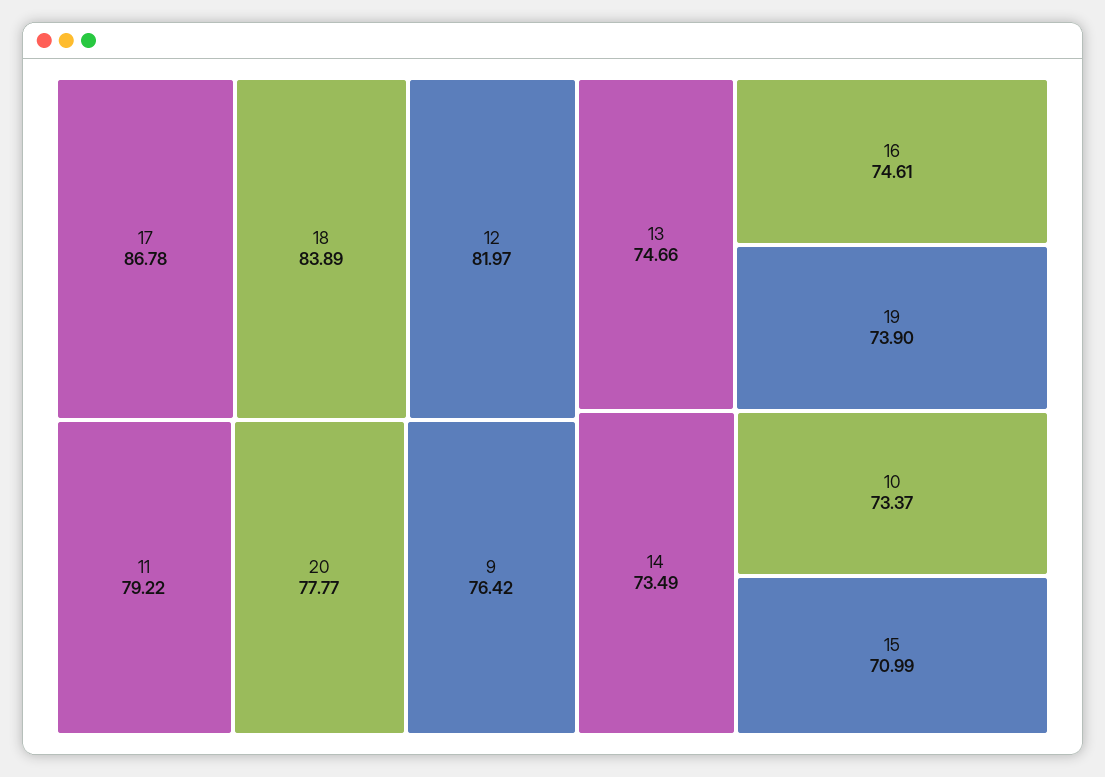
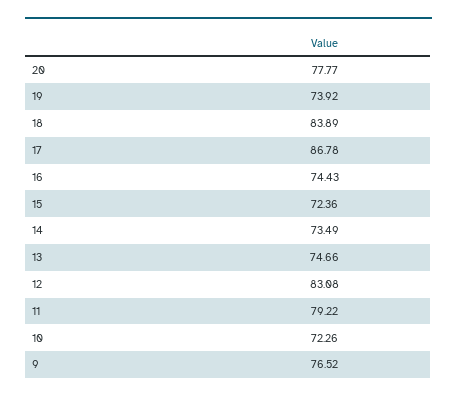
  {
    "17": 86.78,
    "18": 83.89,
-   "12": 81.97,
+   "12": 83.08,
    "11": 79.22,
    "20": 77.77,
-   "9": 76.42,
+   "9": 76.52,
    "13": 74.66,
-   "16": 74.61,
+   "16": 74.43,
-   "19": 73.9,
+   "19": 73.92,
    "14": 73.49,
-   "10": 73.37,
+   "10": 72.26,
-   "15": 70.99
+   "15": 72.36
  }

